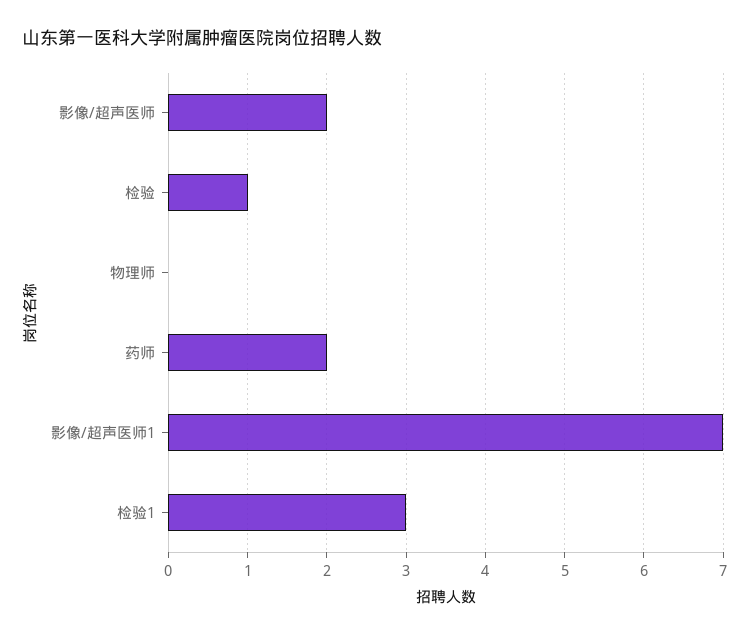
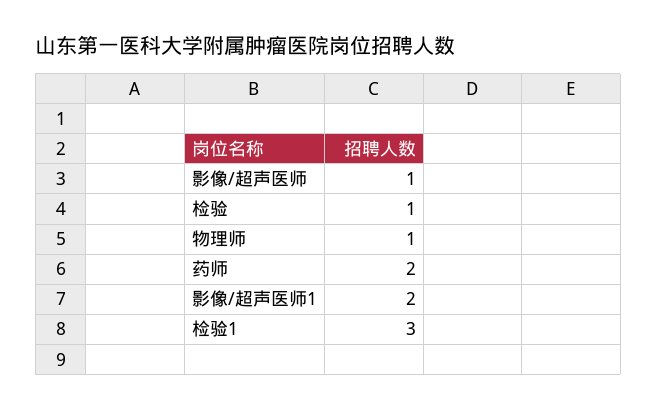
  {
-   "影像/超声医师": 2,
+   "影像/超声医师": 1,
    "检验": 1,
-   "物理师": 0,
+   "物理师": 1,
    "药师": 2,
-   "影像/超声医师1": 7,
+   "影像/超声医师1": 2,
    "检验1": 3
  }

